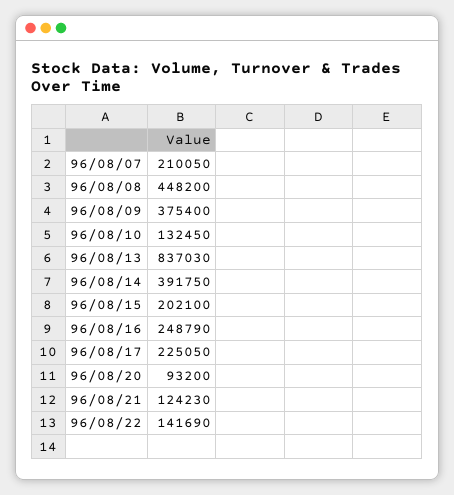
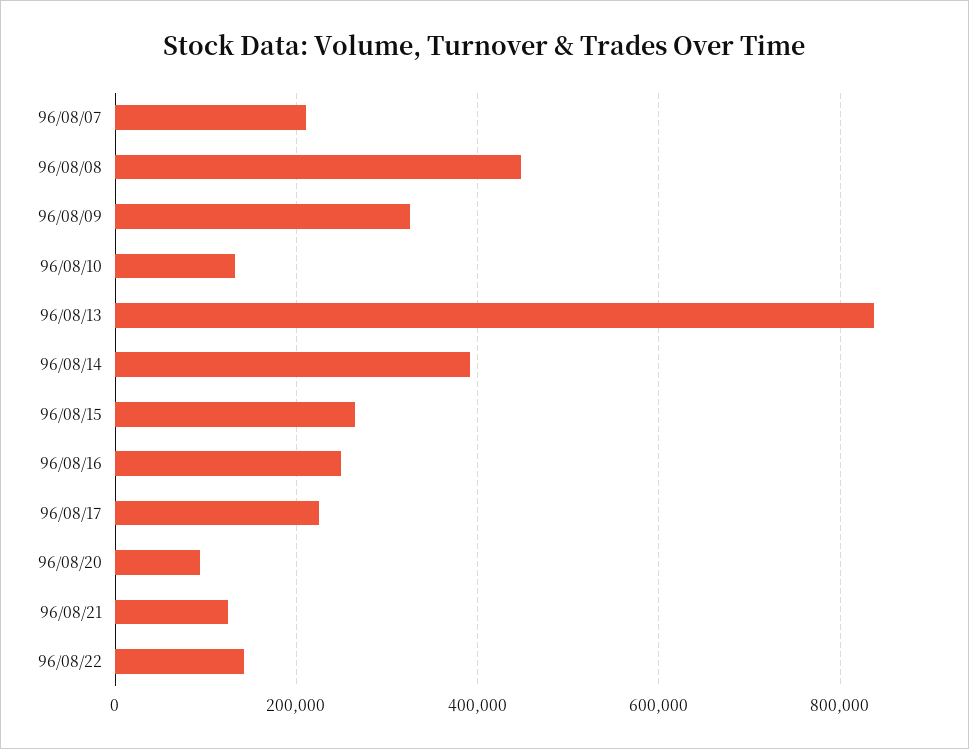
  {
    "96/08/07": 210050,
    "96/08/08": 448200,
-   "96/08/09": 375400,
+   "96/08/09": 320000,
    "96/08/10": 132450,
    "96/08/13": 837030,
    "96/08/14": 391750,
-   "96/08/15": 202100,
+   "96/08/15": 260000,
    "96/08/16": 248790,
    "96/08/17": 225050,
    "96/08/20": 93200,
    "96/08/21": 124230,
    "96/08/22": 141690
  }

